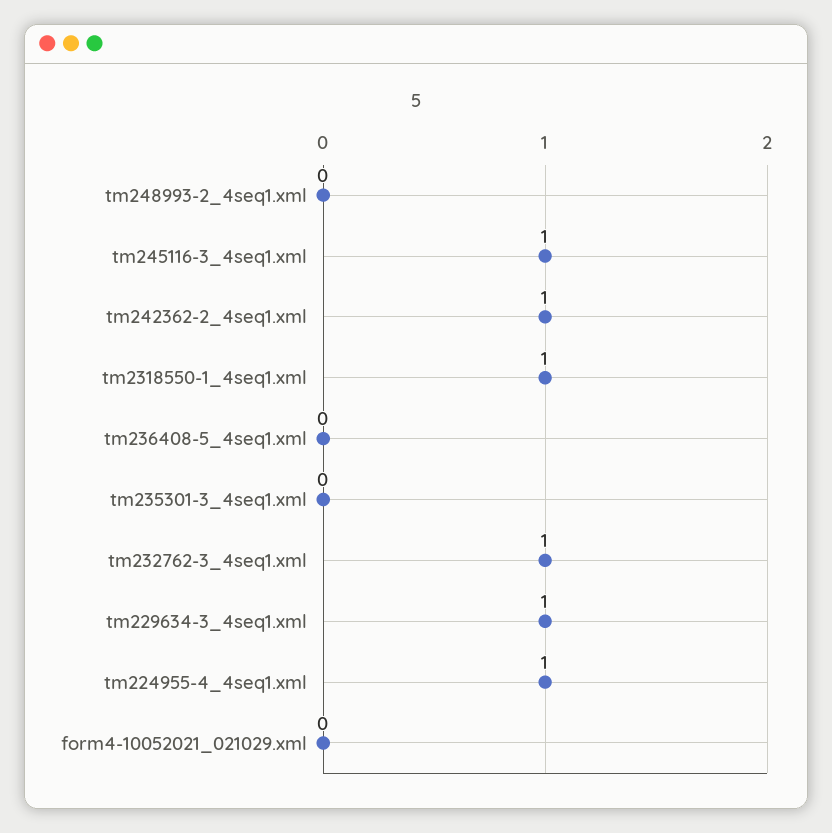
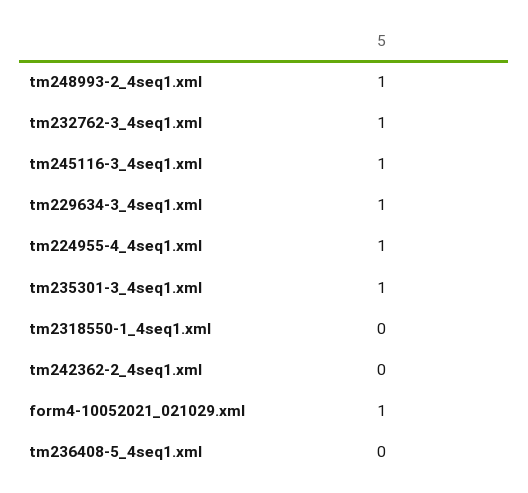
  {
-   "tm248993-2_4seq1.xml": 0,
+   "tm248993-2_4seq1.xml": 1,
    "tm245116-3_4seq1.xml": 1,
-   "tm242362-2_4seq1.xml": 1,
+   "tm242362-2_4seq1.xml": 0,
-   "tm2318550-1_4seq1.xml": 1,
+   "tm2318550-1_4seq1.xml": 0,
    "tm236408-5_4seq1.xml": 0,
-   "tm235301-3_4seq1.xml": 0,
+   "tm235301-3_4seq1.xml": 1,
    "tm232762-3_4seq1.xml": 1,
    "tm229634-3_4seq1.xml": 1,
    "tm224955-4_4seq1.xml": 1,
-   "form4-10052021_021029.xml": 0
+   "form4-10052021_021029.xml": 1
  }

